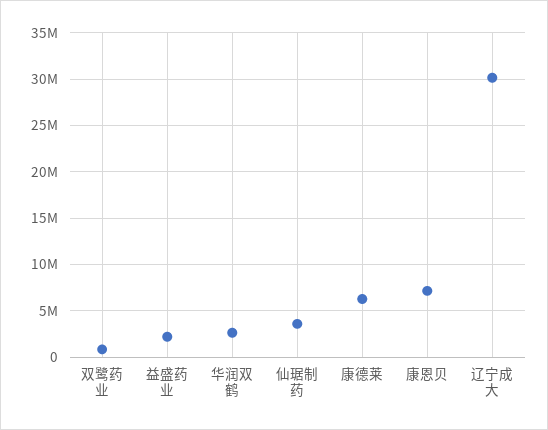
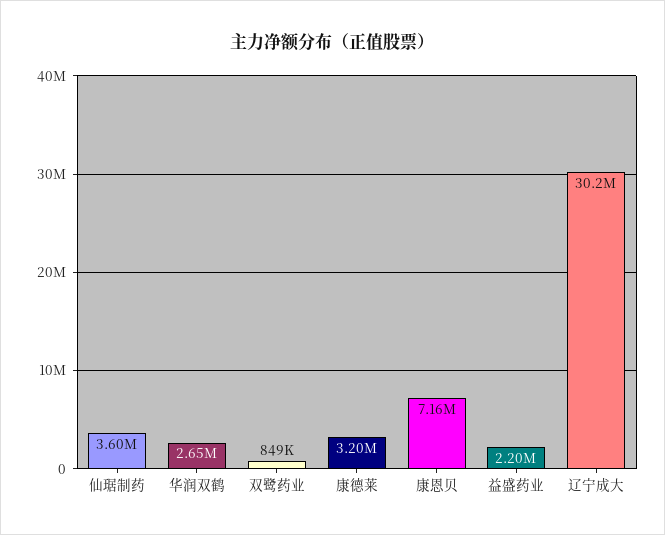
  {
    "双鹭药业": 849000,
    "益盛药业": 2200000,
    "华润双鹤": 2650000,
    "仙琚制药": 3600000,
-   "康德莱": 6000000,
+   "康德莱": 3200000,
    "康恩贝": 7160000,
    "辽宁成大": 30200000
  }

